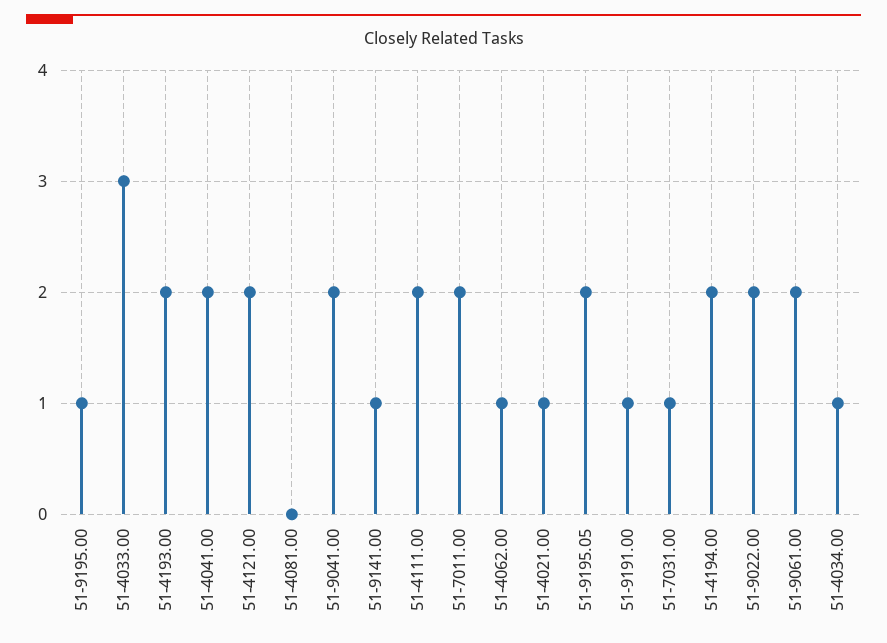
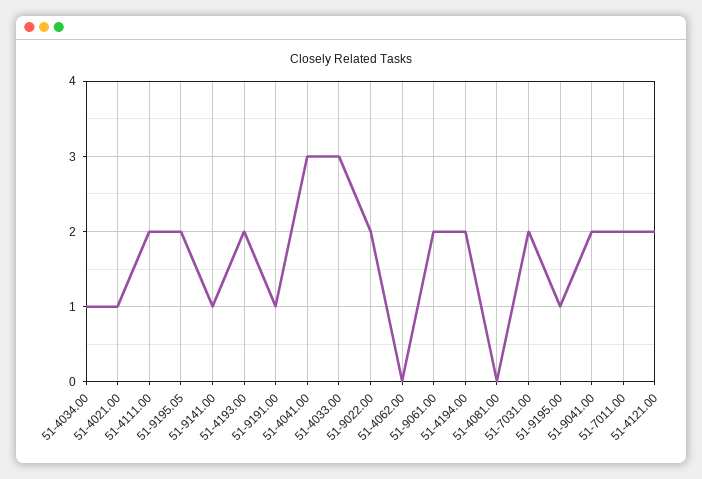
  {
    "51-9195.00": 1,
    "51-4033.00": 3,
    "51-4193.00": 2,
-   "51-4041.00": 2,
+   "51-4041.00": 3,
    "51-4121.00": 2,
    "51-4081.00": 0,
    "51-9041.00": 2,
    "51-9141.00": 1,
    "51-4111.00": 2,
    "51-7011.00": 2,
-   "51-4062.00": 1,
+   "51-4062.00": 0,
    "51-4021.00": 1,
    "51-9195.05": 2,
    "51-9191.00": 1,
-   "51-7031.00": 1,
+   "51-7031.00": 2,
    "51-4194.00": 2,
    "51-9022.00": 2,
    "51-9061.00": 2,
    "51-4034.00": 1
  }

